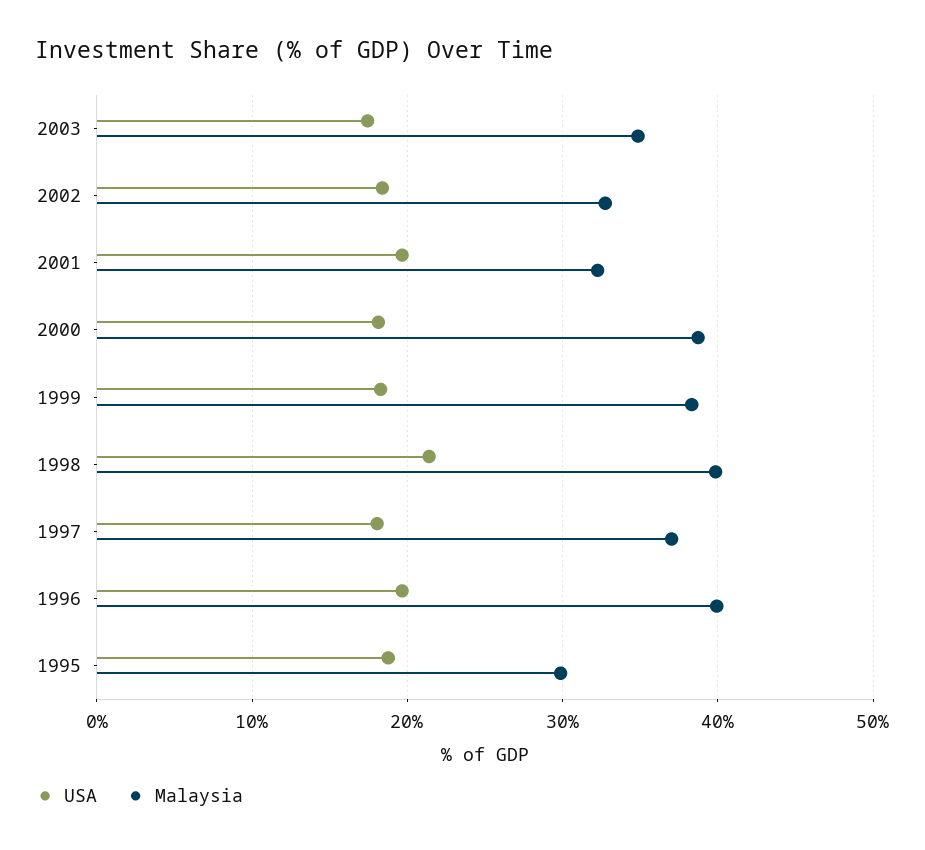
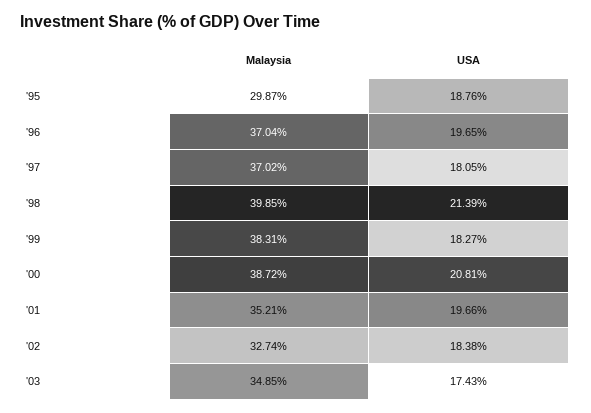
  {
    "USA": {
      "2003": 17.43,
      "2002": 18.38,
      "2001": 19.66,
-     "2000": 18,
+     "2000": 20.81,
      "1999": 18.27,
      "1998": 21.39,
      "1997": 18.05,
      "1996": 19.65,
      "1995": 18.76
    },
    "Malaysia": {
      "2003": 34.85,
      "2002": 32.74,
-     "2001": 32,
+     "2001": 35.21,
      "2000": 38.72,
      "1999": 38.31,
      "1998": 39.85,
      "1997": 37.02,
-     "1996": 40,
+     "1996": 37.04,
      "1995": 29.87
    }
  }

